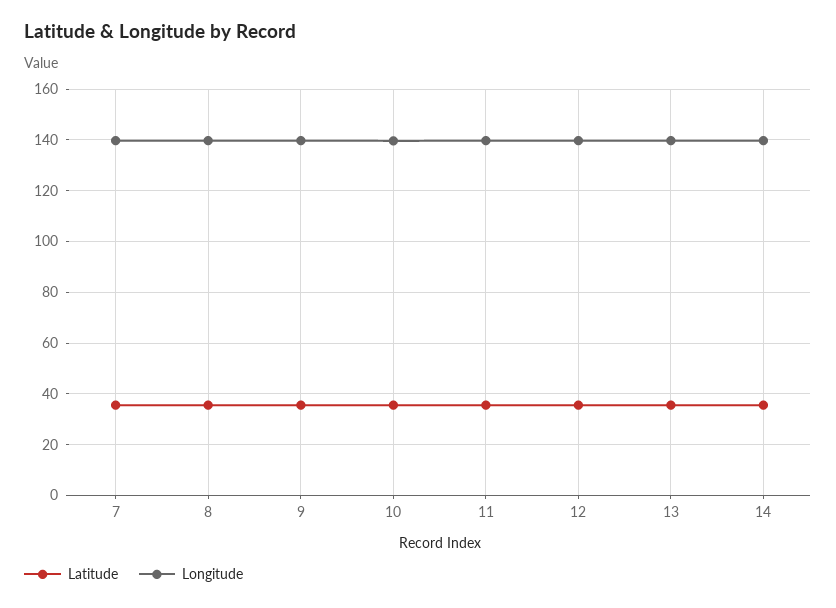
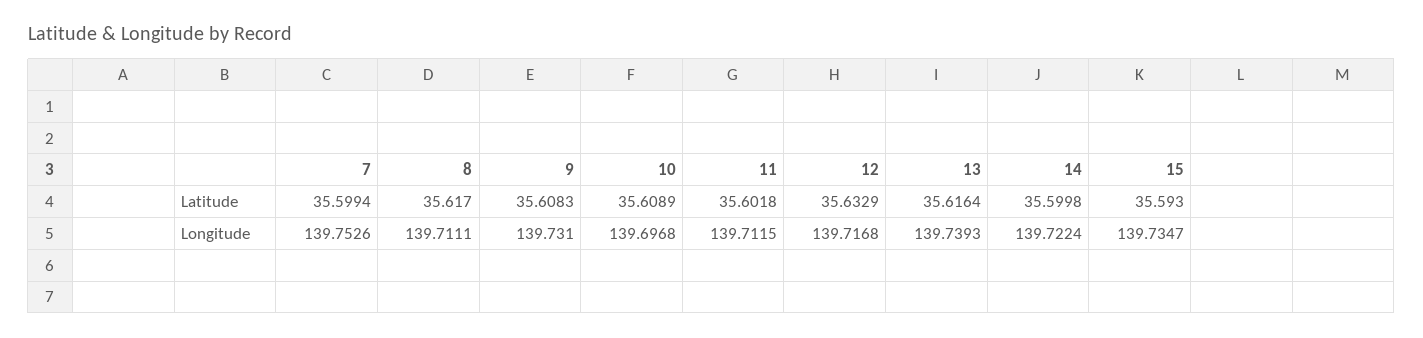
  {
    "Latitude": {
      "7": 35.5994,
      "8": 35.617,
      "9": 35.6083,
      "10": 35.6089,
      "11": 35.6018,
      "12": 35.6329,
      "13": 35.6164,
-     "14": 35.5998
+     "14": 35.5998,
+     "15": 35.593
    },
    "Longitude": {
      "7": 139.7526,
      "8": 139.7111,
      "9": 139.731,
      "10": 139.6968,
      "11": 139.7115,
      "12": 139.7168,
      "13": 139.7393,
-     "14": 139.7224
+     "14": 139.7224,
+     "15": 139.7347
    }
  }

